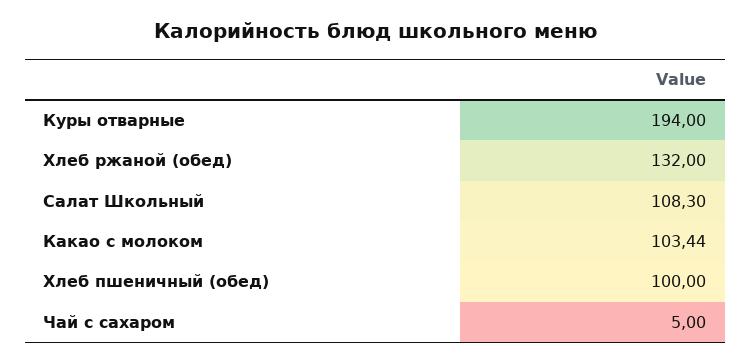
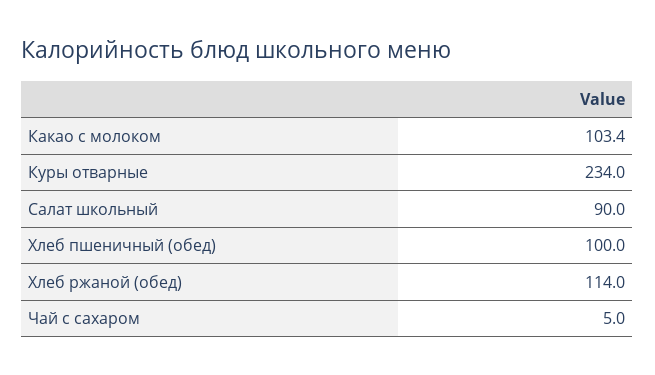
  {
-   "Куры отварные": 194,
+   "Куры отварные": 234,
-   "Хлеб ржаной (обед)": 132,
+   "Хлеб ржаной (обед)": 114,
-   "Салат Школьный": 108.3,
+   "Салат Школьный": 90,
    "Какао с молоком": 103.44,
    "Хлеб пшеничный (обед)": 100,
    "Чай с сахаром": 5
  }

